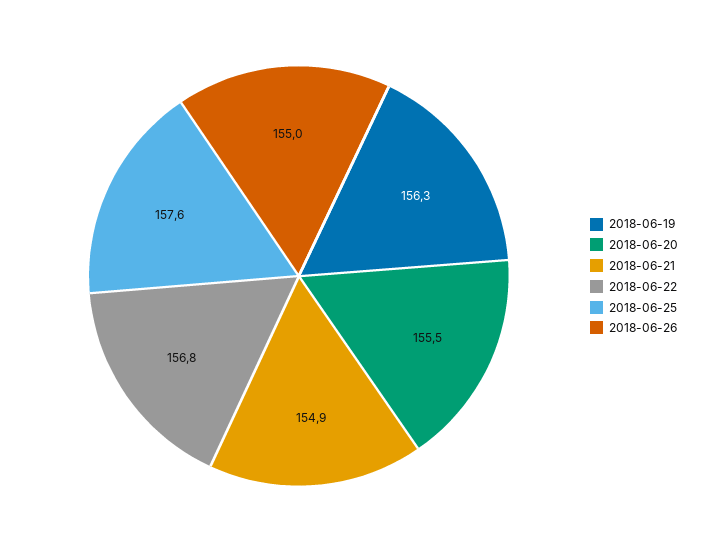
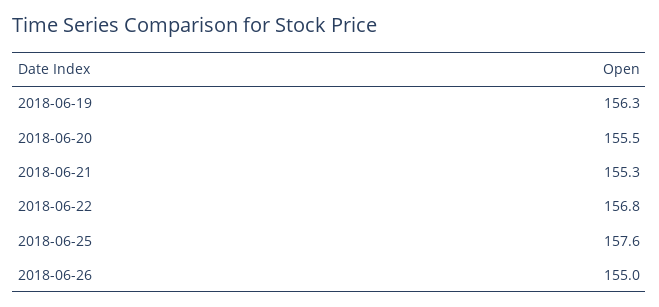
  {
    "2018-06-19": 156.3,
    "2018-06-20": 155.5,
-   "2018-06-21": 154.9,
+   "2018-06-21": 155.3,
    "2018-06-22": 156.8,
    "2018-06-25": 157.6,
    "2018-06-26": 155
  }

